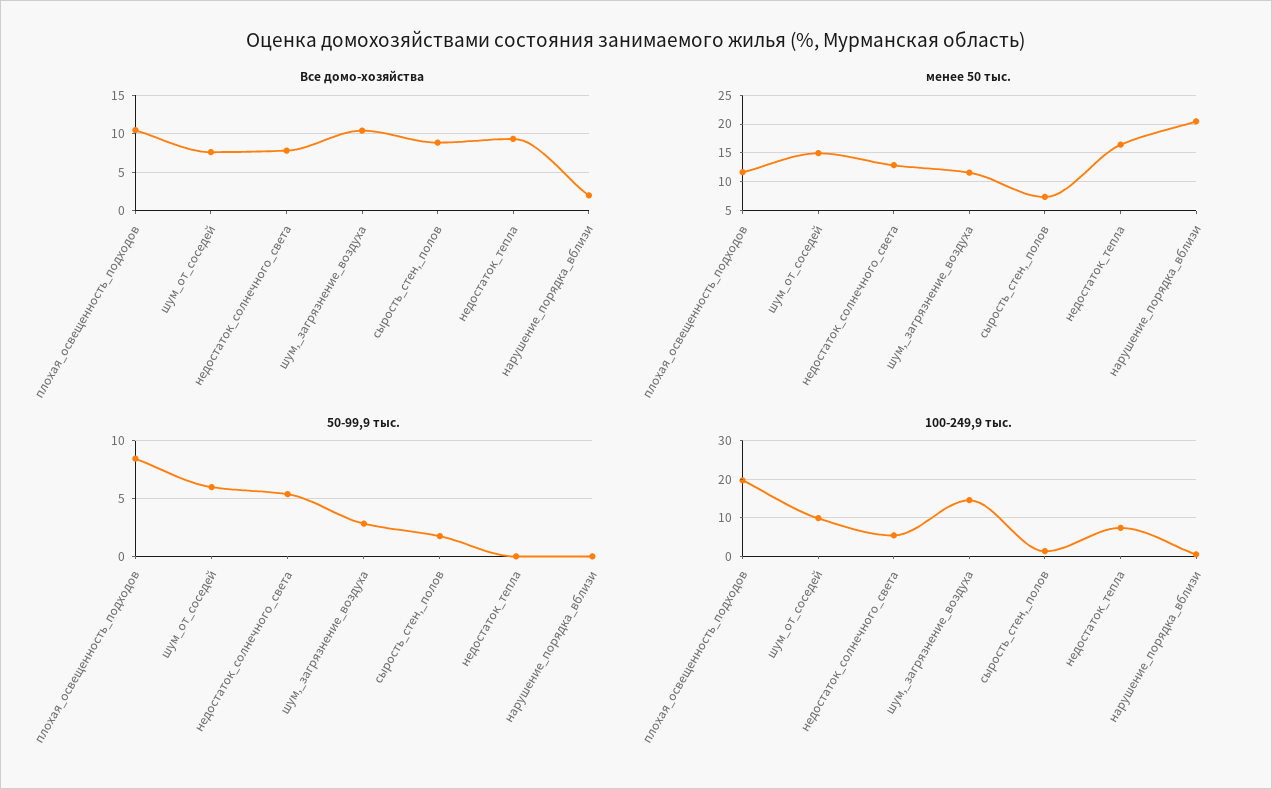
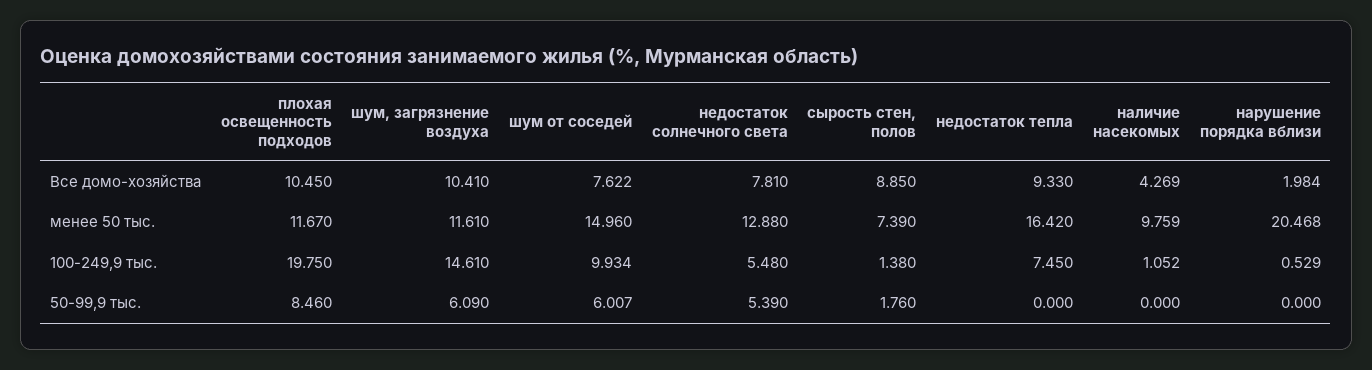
  {
    "Все домо-хозяйства": {
      "плохая_освещенность_подходов": 10.45,
      "шум_от_соседей": 7.622,
      "недостаток_солнечного_света": 7.81,
      "шум,_загрязнение_воздуха": 10.41,
      "сырость_стен,_полов": 8.85,
      "недостаток_тепла": 9.33,
-     "нарушение_порядка_вблизи": 1.984
+     "нарушение_порядка_вблизи": 1.984,
+     "наличие насекомых": 4.269
    },
    "менее 50 тыс.": {
      "плохая_освещенность_подходов": 11.67,
      "шум_от_соседей": 14.96,
      "недостаток_солнечного_света": 12.88,
      "шум,_загрязнение_воздуха": 11.61,
      "сырость_стен,_полов": 7.39,
      "недостаток_тепла": 16.42,
-     "нарушение_порядка_вблизи": 20.468
+     "нарушение_порядка_вблизи": 20.468,
+     "наличие насекомых": 9.759
    },
    "50-99,9 тыс.": {
      "плохая_освещенность_подходов": 8.46,
      "шум_от_соседей": 6.007,
      "недостаток_солнечного_света": 5.39,
-     "шум,_загрязнение_воздуха": 3,
+     "шум,_загрязнение_воздуха": 6.09,
      "сырость_стен,_полов": 1.76,
      "недостаток_тепла": 0,
-     "нарушение_порядка_вблизи": 0
+     "нарушение_порядка_вблизи": 0,
+     "наличие насекомых": 0
    },
    "100-249,9 тыс.": {
      "плохая_освещенность_подходов": 19.75,
      "шум_от_соседей": 9.934,
      "недостаток_солнечного_света": 5.48,
      "шум,_загрязнение_воздуха": 14.61,
      "сырость_стен,_полов": 1.38,
      "недостаток_тепла": 7.45,
-     "нарушение_порядка_вблизи": 0.529
+     "нарушение_порядка_вблизи": 0.529,
+     "наличие насекомых": 1.052
    }
  }

